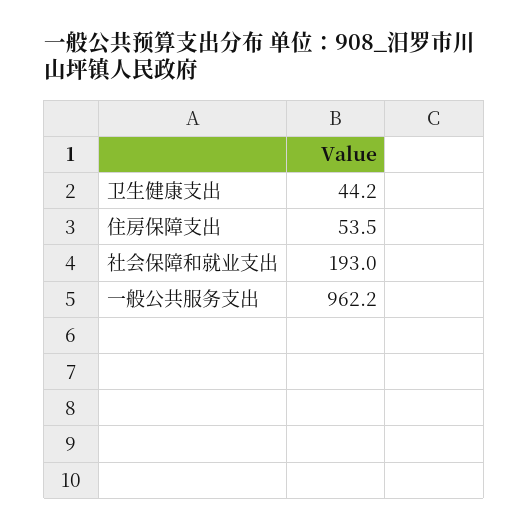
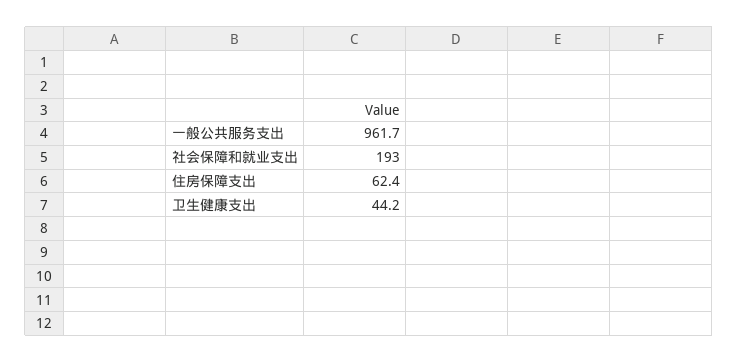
  {
    "卫生健康支出": 44.2,
-   "住房保障支出": 53.5,
+   "住房保障支出": 62.4,
    "社会保障和就业支出": 193,
-   "一般公共服务支出": 962.2
+   "一般公共服务支出": 961.7
  }

